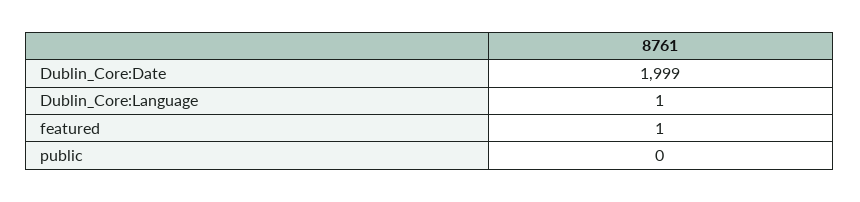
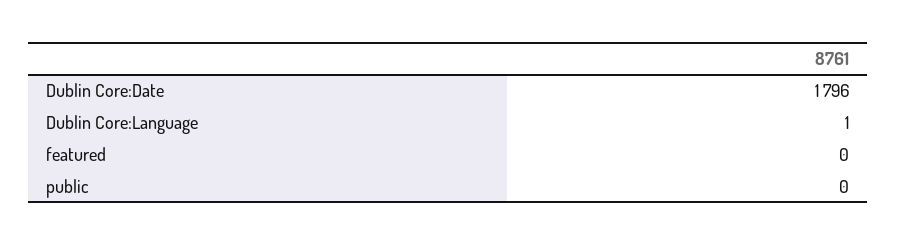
  {
-   "Dublin_Core:Date": 1999,
+   "Dublin_Core:Date": 1796,
    "Dublin_Core:Language": 1,
-   "featured": 1,
+   "featured": 0,
    "public": 0
  }

